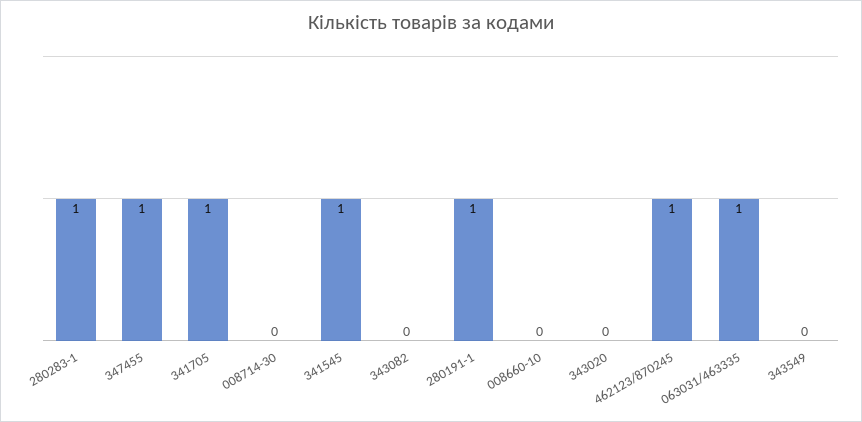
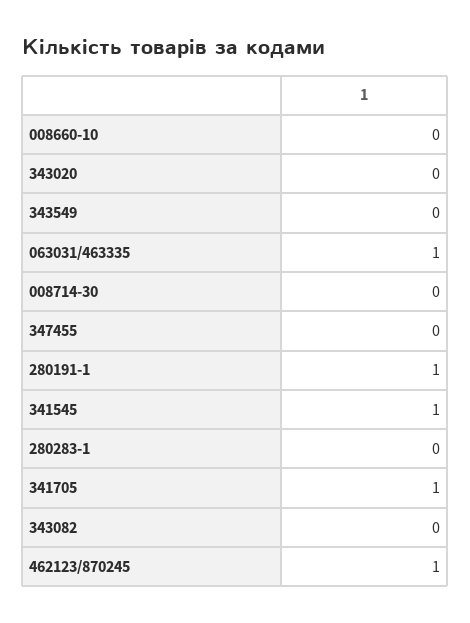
  {
-   "280283-1": 1,
+   "280283-1": 0,
-   "347455": 1,
+   "347455": 0,
    "341705": 1,
    "008714-30": 0,
    "341545": 1,
    "343082": 0,
    "280191-1": 1,
    "008660-10": 0,
    "343020": 0,
    "462123/870245": 1,
    "063031/463335": 1,
    "343549": 0
  }

